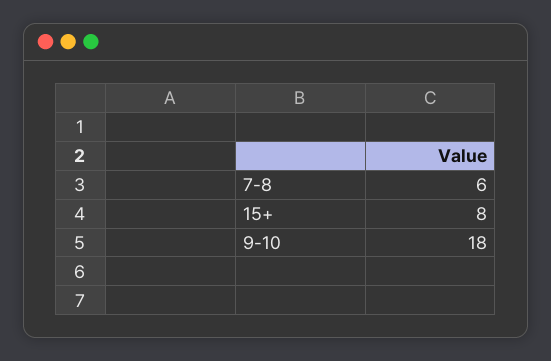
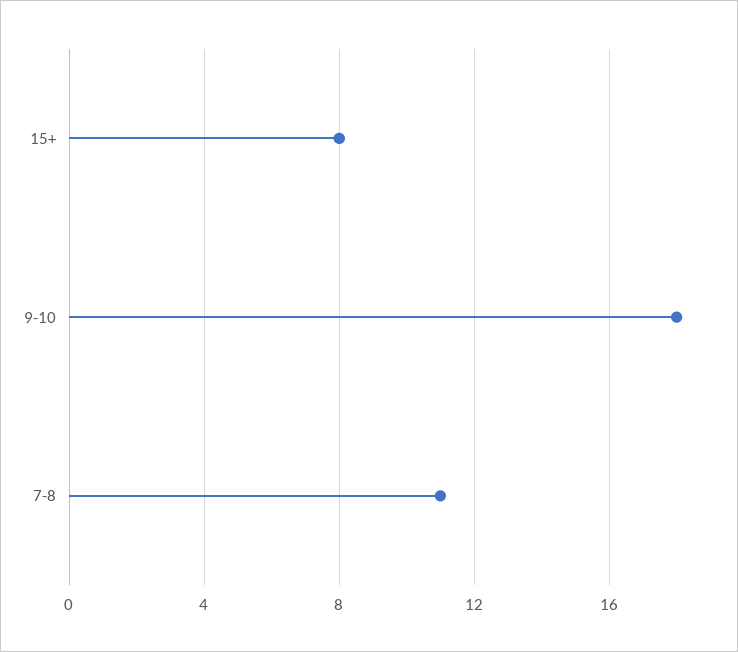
  {
-   "7-8": 6,
+   "7-8": 11,
    "15+": 8,
    "9-10": 18
  }

